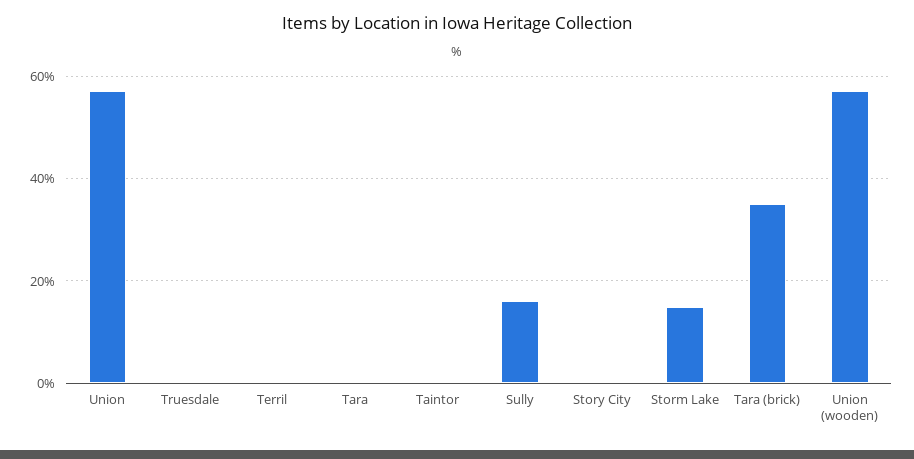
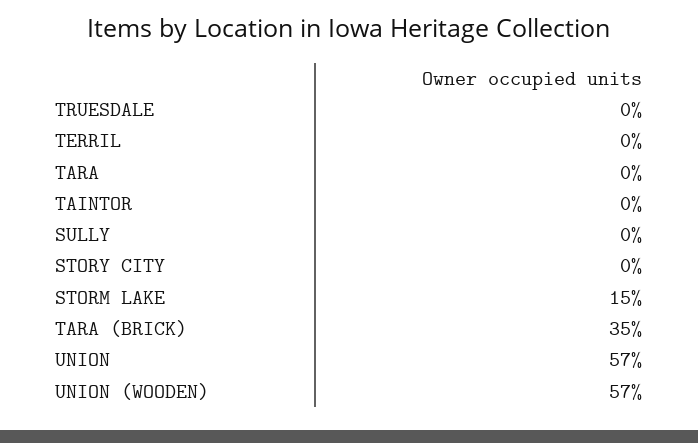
  {
    "Union": 57,
    "Truesdale": 0,
    "Terril": 0,
    "Tara": 0,
    "Taintor": 0,
-   "Sully": 15,
+   "Sully": 0,
    "Story City": 0,
    "Storm Lake": 15,
    "Tara (brick)": 35,
    "Union (wooden)": 57
  }

